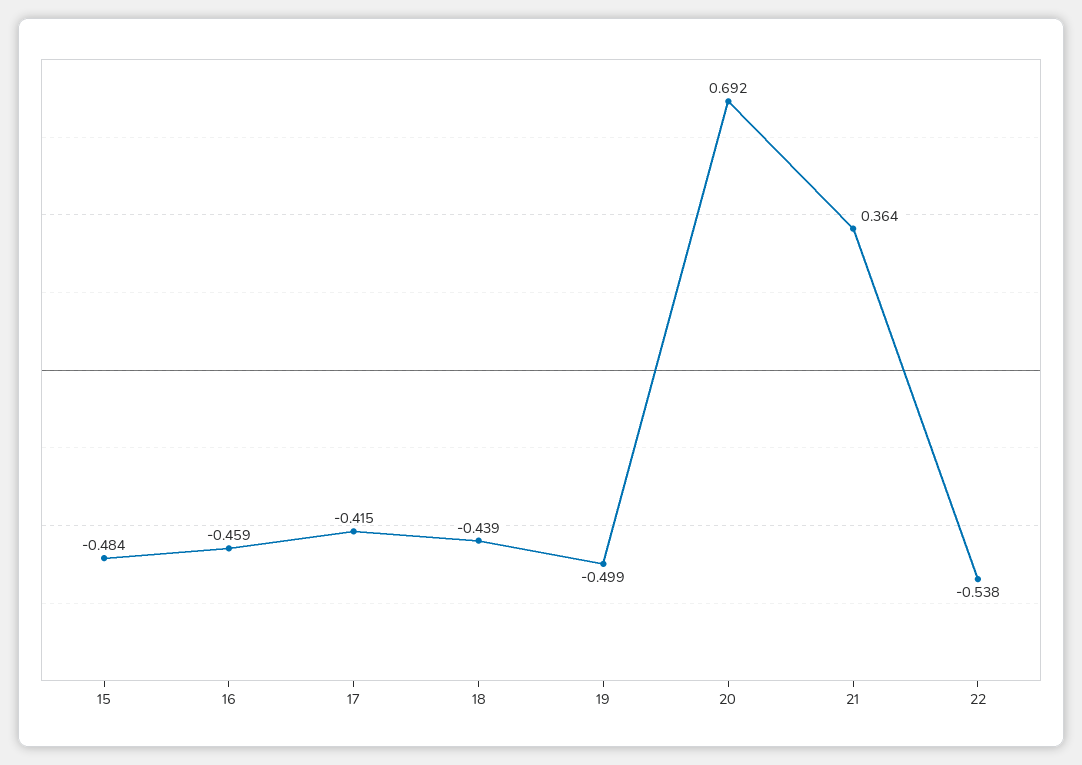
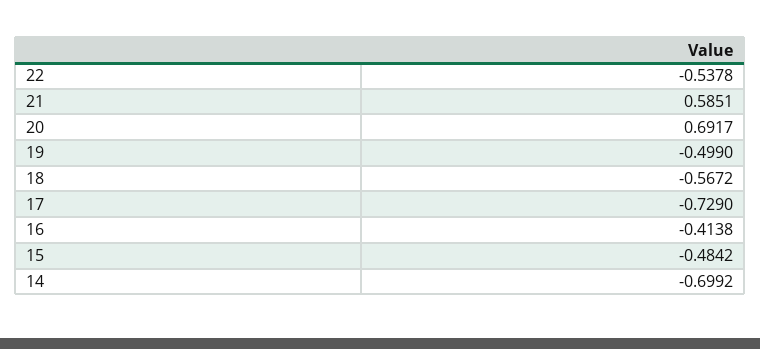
  {
    "15": -0.4842,
-   "16": -0.459,
+   "16": -0.4138,
-   "17": -0.415,
+   "17": -0.729,
-   "18": -0.439,
+   "18": -0.5672,
    "19": -0.499,
    "20": 0.6917,
-   "21": 0.364,
+   "21": 0.5851,
-   "22": -0.5378
+   "22": -0.5378,
+   "14": -0.6992
  }

